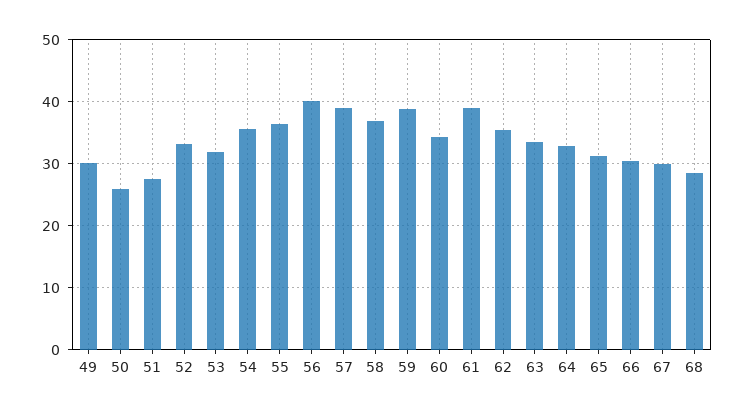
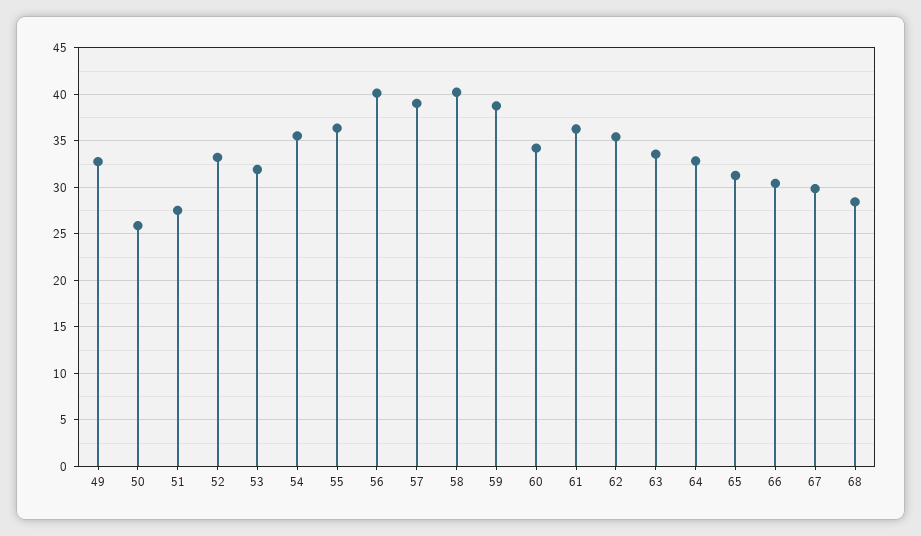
  {
-   "49": 30,
+   "49": 33,
    "50": 26,
    "51": 28,
    "52": 33,
    "53": 32,
    "54": 36,
    "55": 36,
    "56": 40,
    "57": 39,
-   "58": 37,
+   "58": 40,
    "59": 39,
    "60": 34,
-   "61": 39,
+   "61": 36,
    "62": 35,
    "63": 34,
    "64": 33,
    "65": 31,
    "66": 30,
    "67": 30,
    "68": 28
  }

